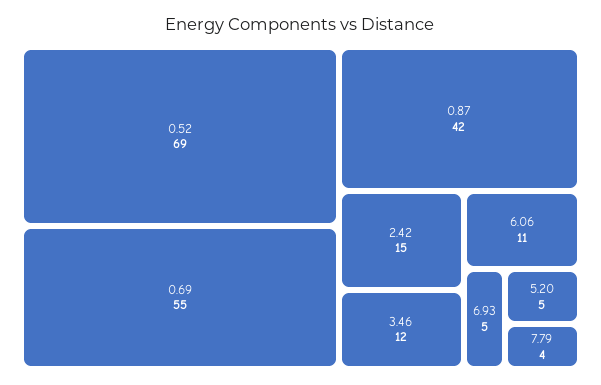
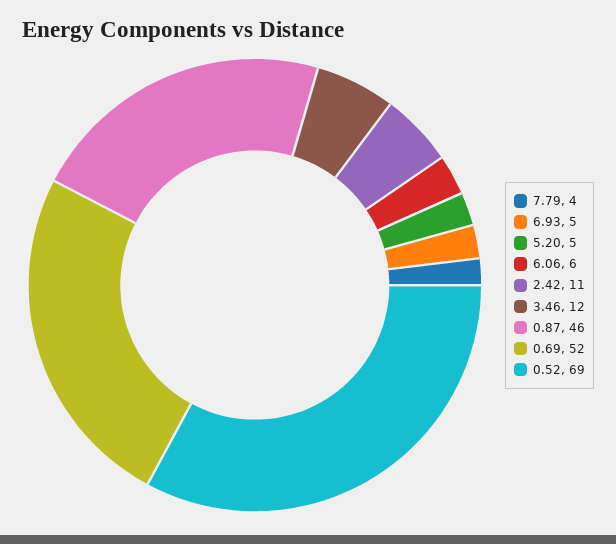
  {
    "0.52": 69,
-   "0.69": 55,
+   "0.69": 52,
-   "0.87": 42,
+   "0.87": 46,
-   "2.42": 15,
+   "2.42": 11,
    "3.46": 12,
-   "6.06": 11,
+   "6.06": 6,
    "6.93": 5,
    "5.20": 5,
    "7.79": 4
  }

